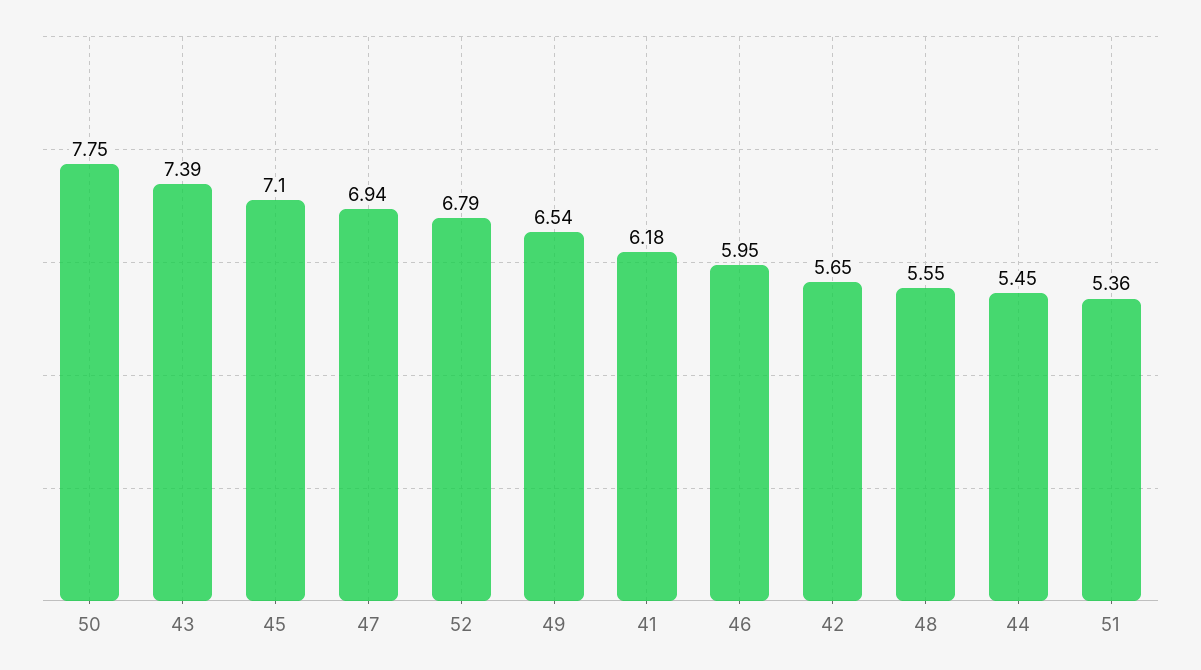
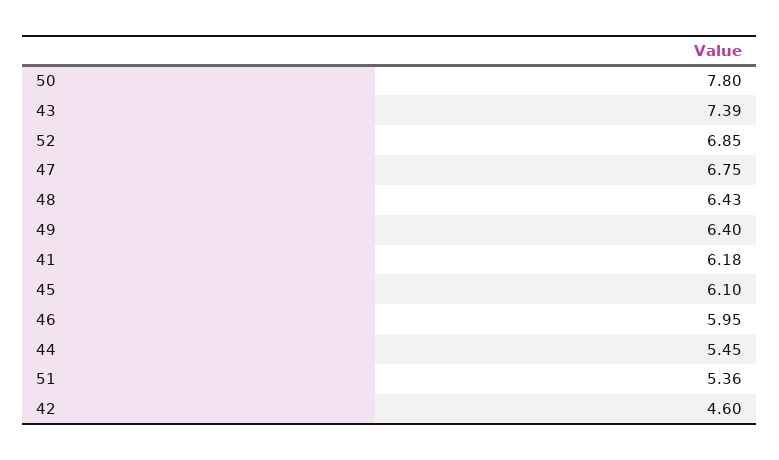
  {
-   "50": 7.75,
+   "50": 7.8,
    "43": 7.39,
-   "45": 7.1,
+   "45": 6.1,
-   "47": 6.94,
+   "47": 6.75,
-   "52": 6.79,
+   "52": 6.85,
-   "49": 6.54,
+   "49": 6.4,
    "41": 6.18,
    "46": 5.95,
-   "42": 5.65,
+   "42": 4.6,
-   "48": 5.55,
+   "48": 6.43,
    "44": 5.45,
    "51": 5.36
  }

